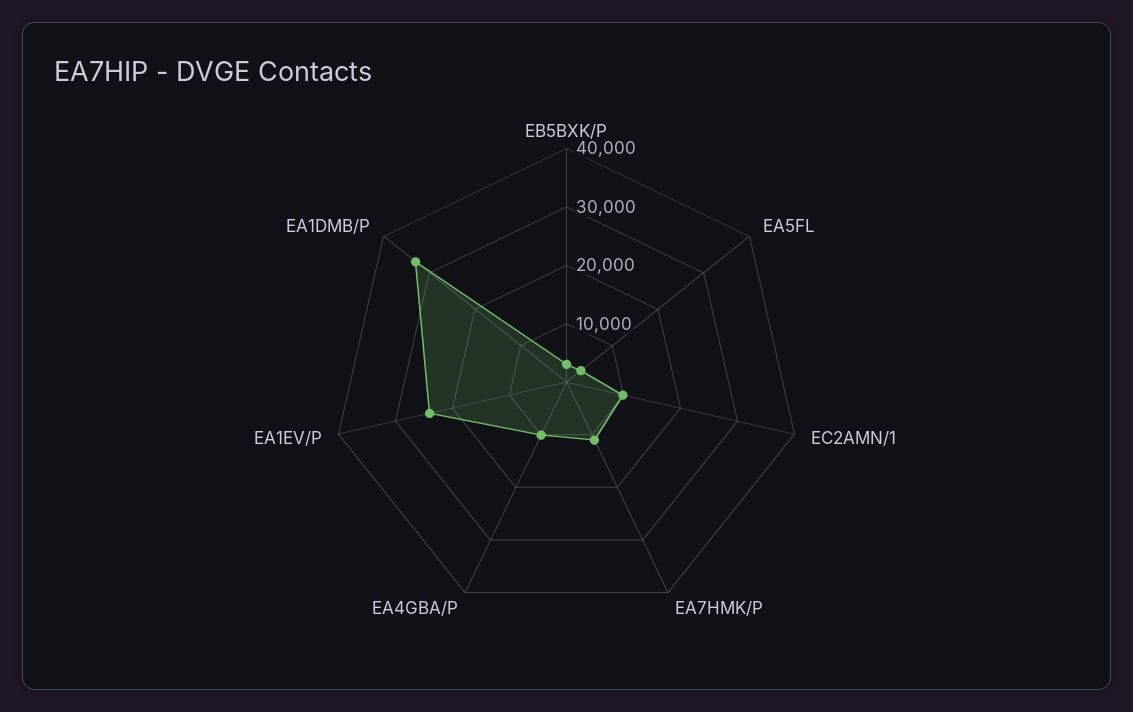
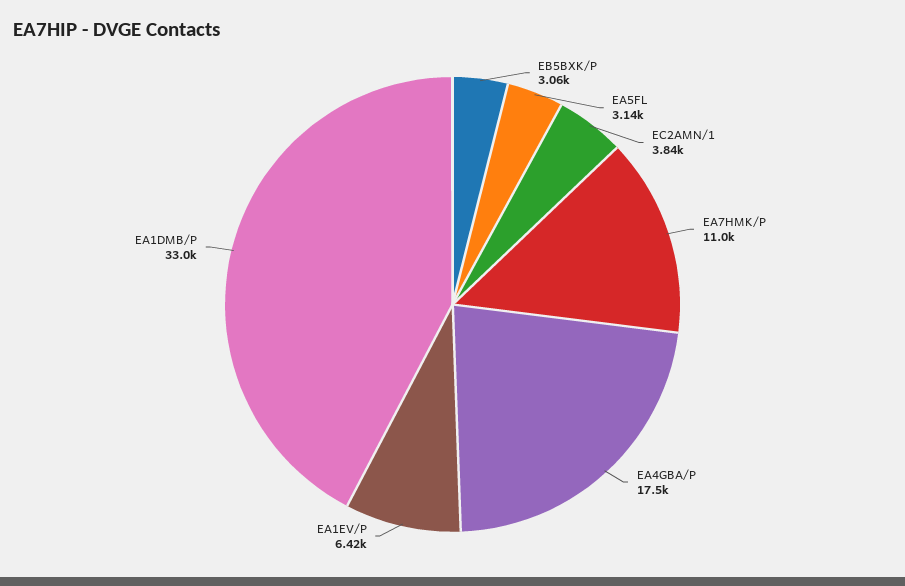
  {
    "EB5BXK/P": 3060,
    "EA5FL": 3140,
-   "EC2AMN/1": 10000,
+   "EC2AMN/1": 3840,
    "EA7HMK/P": 11000,
-   "EA4GBA/P": 10000,
+   "EA4GBA/P": 17500,
-   "EA1EV/P": 24000,
+   "EA1EV/P": 6420,
    "EA1DMB/P": 33000
  }

